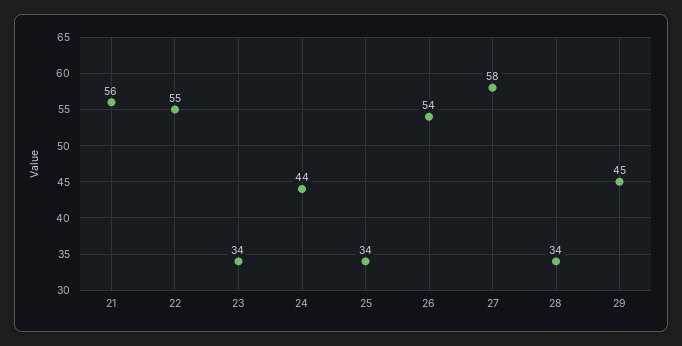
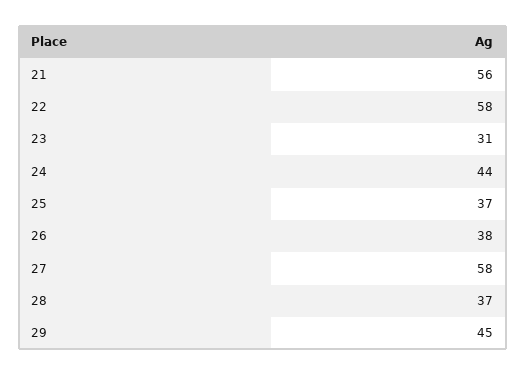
  {
    "21": 56,
-   "22": 55,
+   "22": 58,
-   "23": 34,
+   "23": 31,
    "24": 44,
-   "25": 34,
+   "25": 37,
-   "26": 54,
+   "26": 38,
    "27": 58,
-   "28": 34,
+   "28": 37,
    "29": 45
  }

